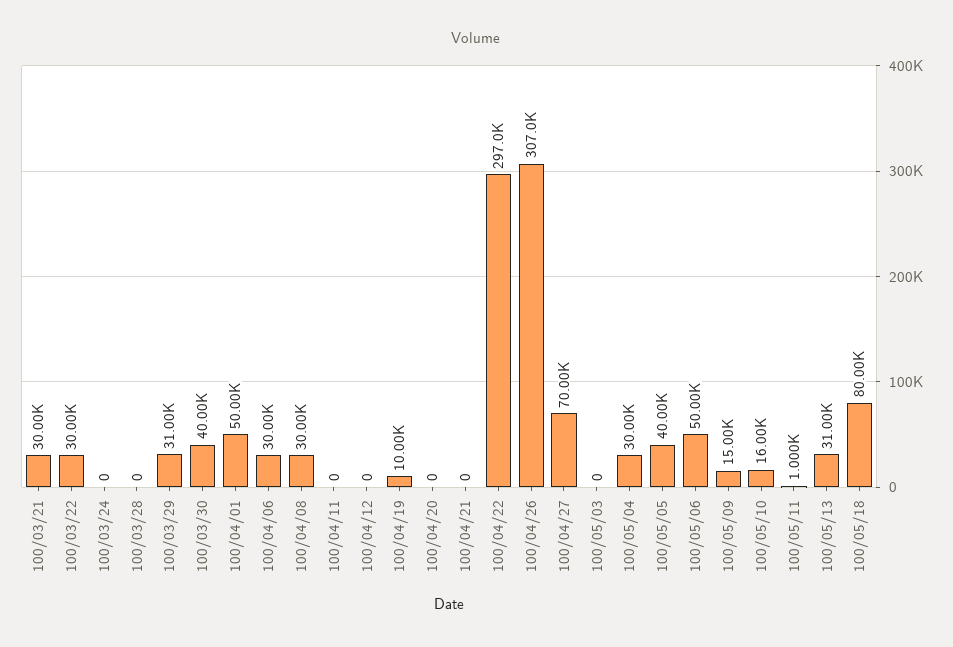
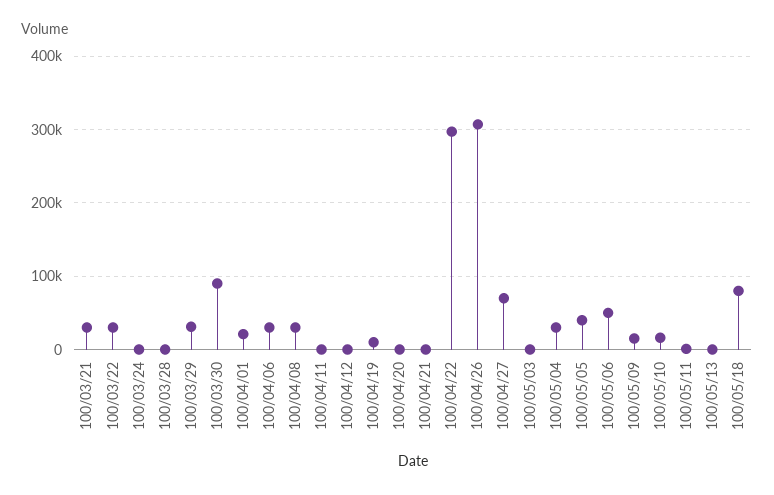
  {
    "100/03/21": 30000,
    "100/03/22": 30000,
    "100/03/24": 0,
    "100/03/28": 0,
    "100/03/29": 31000,
-   "100/03/30": 40000,
+   "100/03/30": 90000,
-   "100/04/01": 50000,
+   "100/04/01": 20000,
    "100/04/06": 30000,
    "100/04/08": 30000,
    "100/04/11": 0,
    "100/04/12": 0,
    "100/04/19": 10000,
    "100/04/20": 0,
    "100/04/21": 0,
    "100/04/22": 297000,
    "100/04/26": 307000,
    "100/04/27": 70000,
    "100/05/03": 0,
    "100/05/04": 30000,
    "100/05/05": 40000,
    "100/05/06": 50000,
    "100/05/09": 15000,
    "100/05/10": 16000,
    "100/05/11": 1000,
-   "100/05/13": 31000,
+   "100/05/13": 0,
    "100/05/18": 80000
  }

